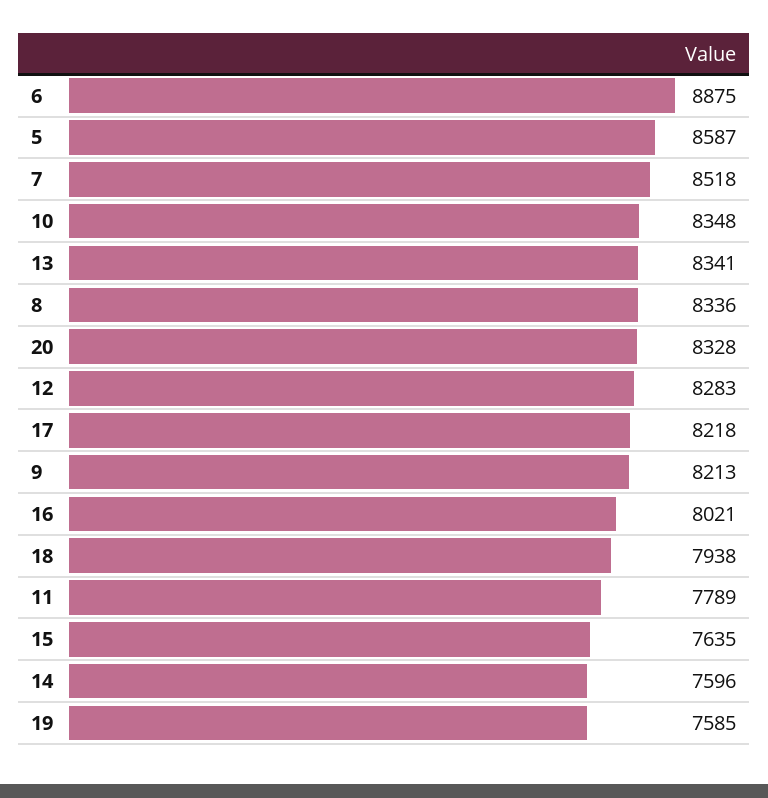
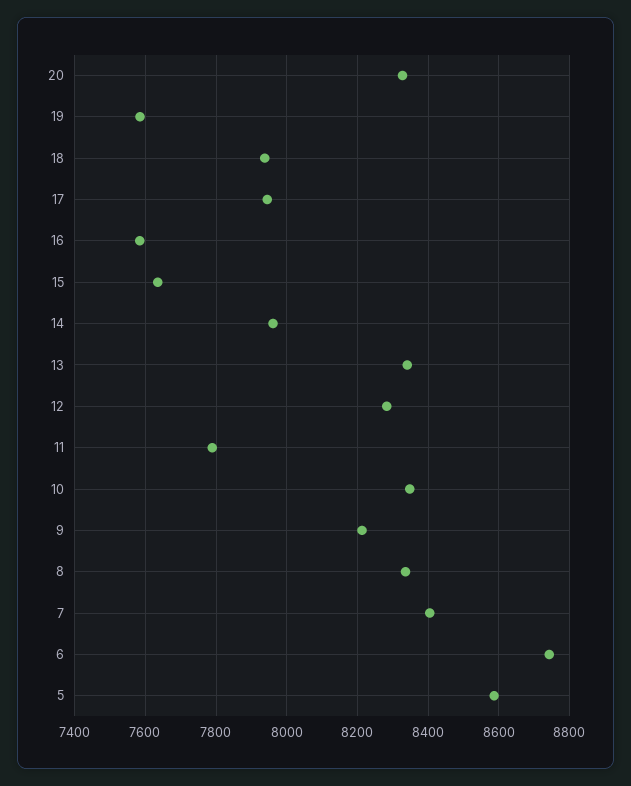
  {
-   "6": 8875,
+   "6": 8740,
    "5": 8587,
-   "7": 8518,
+   "7": 8400,
    "10": 8348,
    "13": 8341,
    "8": 8336,
    "20": 8328,
    "12": 8283,
-   "17": 8218,
+   "17": 7940,
    "9": 8213,
-   "16": 8021,
+   "16": 7580,
    "18": 7938,
    "11": 7789,
    "15": 7635,
-   "14": 7596,
+   "14": 7960,
    "19": 7585
  }

